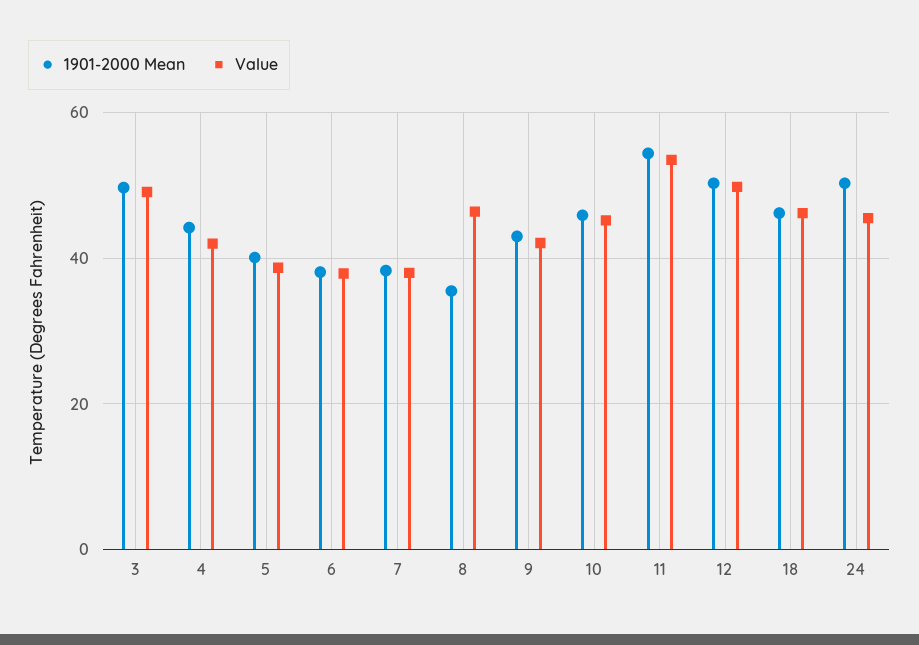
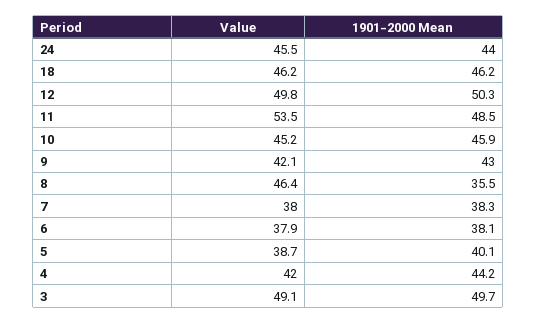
  {
    "1901-2000 Mean": {
      "3": 49.7,
      "4": 44.2,
      "5": 40.1,
      "6": 38.1,
      "7": 38.3,
      "8": 35.5,
      "9": 43,
      "10": 45.9,
-     "11": 54,
+     "11": 48.5,
      "12": 50.3,
      "18": 46.2,
-     "24": 50
+     "24": 44
    },
    "Value": {
      "3": 49.1,
      "4": 42,
      "5": 38.7,
      "6": 37.9,
      "7": 38,
      "8": 46.4,
      "9": 42.1,
      "10": 45.2,
      "11": 53.5,
      "12": 49.8,
      "18": 46.2,
      "24": 45.5
    }
  }

